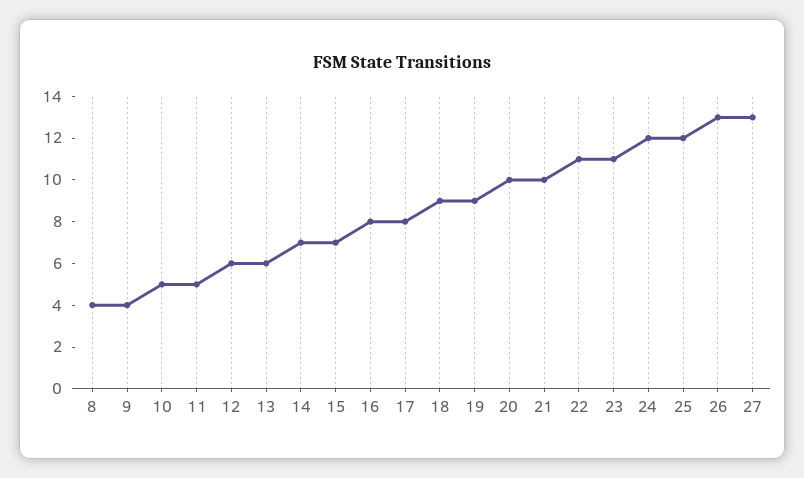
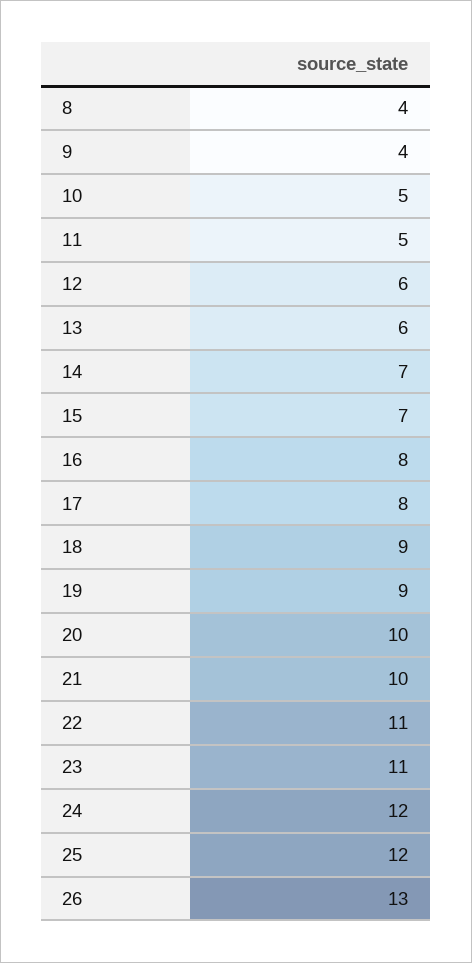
  {
    "8": 4,
    "9": 4,
    "10": 5,
    "11": 5,
    "12": 6,
    "13": 6,
    "14": 7,
    "15": 7,
    "16": 8,
    "17": 8,
    "18": 9,
    "19": 9,
    "20": 10,
    "21": 10,
    "22": 11,
    "23": 11,
    "24": 12,
    "25": 12,
-   "26": 13,
+   "26": 13
-   "27": 13
  }

